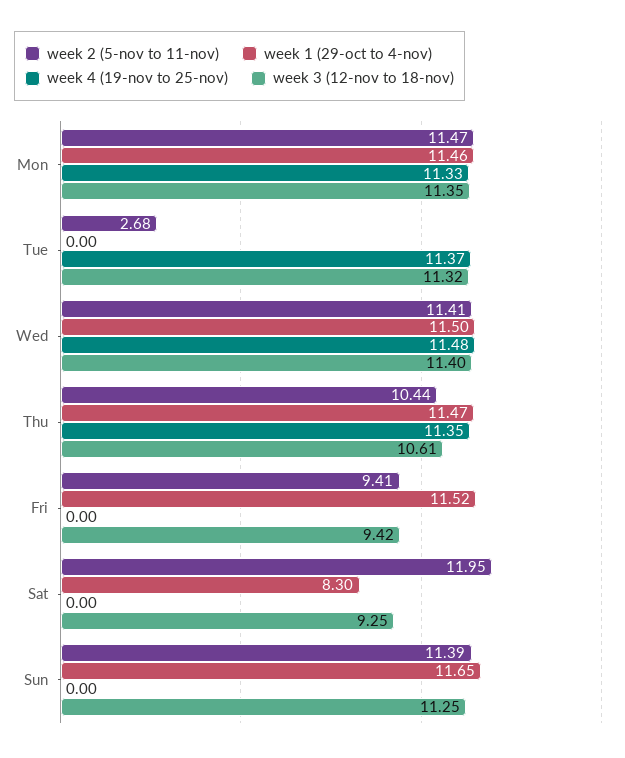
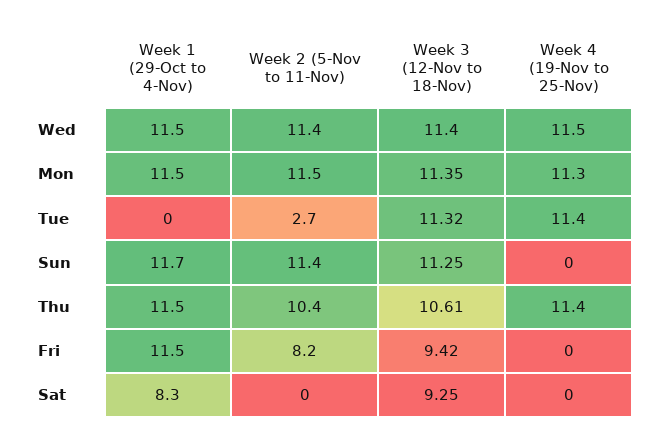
  {
    "week 2 (5-nov to 11-nov)": {
      "Mon": 11.47,
      "Tue": 2.68,
      "Wed": 11.41,
      "Thu": 10.44,
-     "Fri": 9.41,
+     "Fri": 8.2,
-     "Sat": 11.95,
+     "Sat": 0,
      "Sun": 11.39
    },
    "week 1 (29-oct to 4-nov)": {
      "Mon": 11.46,
      "Tue": 0,
      "Wed": 11.5,
      "Thu": 11.47,
      "Fri": 11.52,
      "Sat": 8.3,
      "Sun": 11.65
    },
    "week 4 (19-nov to 25-nov)": {
      "Mon": 11.33,
      "Tue": 11.37,
      "Wed": 11.48,
      "Thu": 11.35,
      "Fri": 0,
      "Sat": 0,
      "Sun": 0
    },
    "week 3 (12-nov to 18-nov)": {
      "Mon": 11.35,
      "Tue": 11.32,
      "Wed": 11.4,
      "Thu": 10.61,
      "Fri": 9.42,
      "Sat": 9.25,
      "Sun": 11.25
    }
  }

